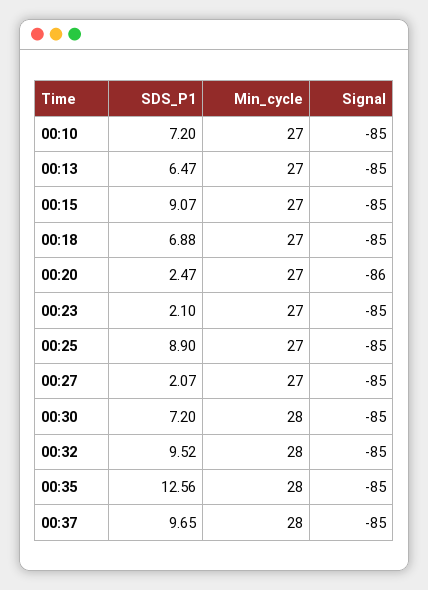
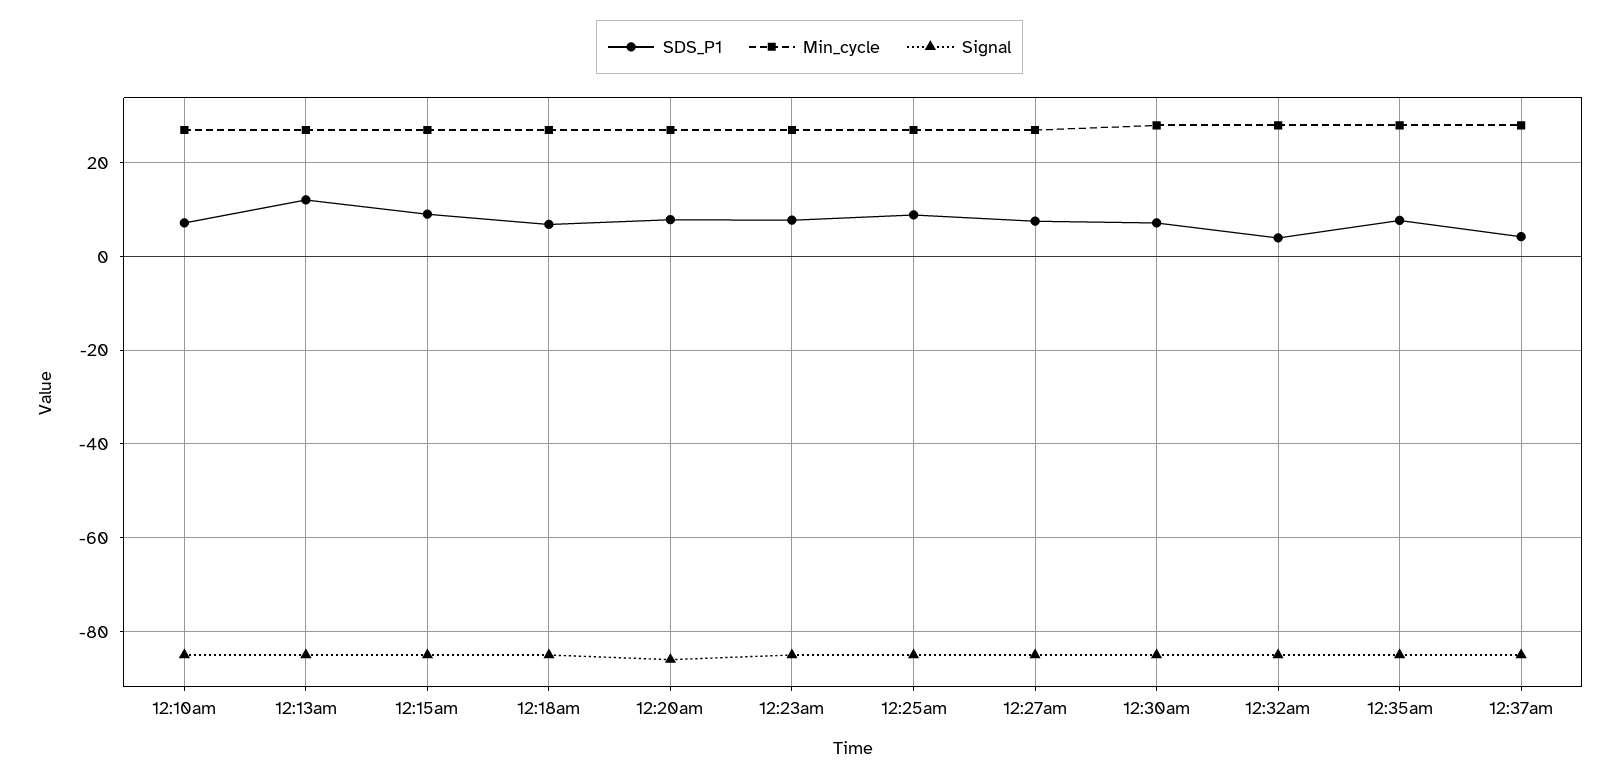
  {
    "SDS_P1": {
      "00:10": 7.2,
-     "00:13": 6.47,
+     "00:13": 12,
      "00:15": 9.07,
      "00:18": 6.88,
-     "00:20": 2.47,
+     "00:20": 8,
-     "00:23": 2.1,
+     "00:23": 8,
      "00:25": 8.9,
-     "00:27": 2.07,
+     "00:27": 8,
      "00:30": 7.2,
-     "00:32": 9.52,
+     "00:32": 4,
-     "00:35": 12.56,
+     "00:35": 8,
-     "00:37": 9.65
+     "00:37": 4
    },
    "Min_cycle": {
      "00:10": 27,
      "00:13": 27,
      "00:15": 27,
      "00:18": 27,
      "00:20": 27,
      "00:23": 27,
      "00:25": 27,
      "00:27": 27,
      "00:30": 28,
      "00:32": 28,
      "00:35": 28,
      "00:37": 28
    },
    "Signal": {
      "00:10": -85,
      "00:13": -85,
      "00:15": -85,
      "00:18": -85,
      "00:20": -86,
      "00:23": -85,
      "00:25": -85,
      "00:27": -85,
      "00:30": -85,
      "00:32": -85,
      "00:35": -85,
      "00:37": -85
    }
  }

